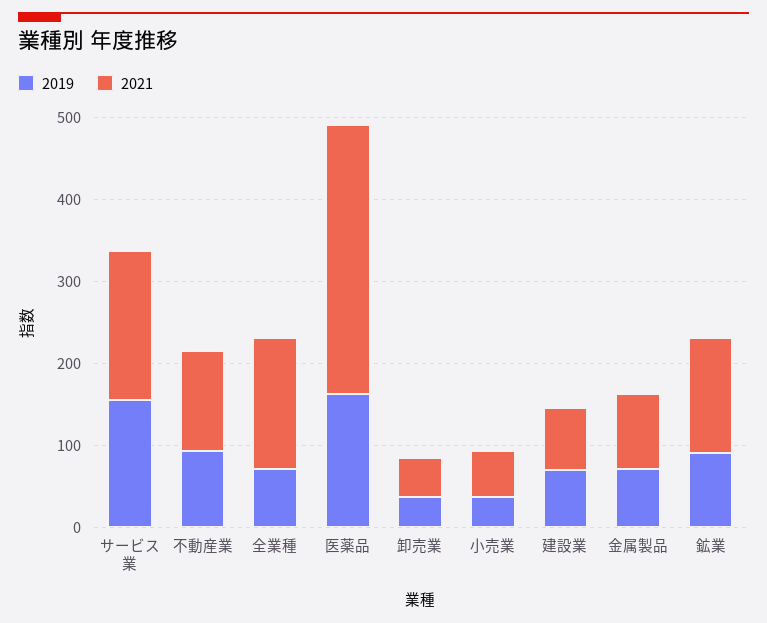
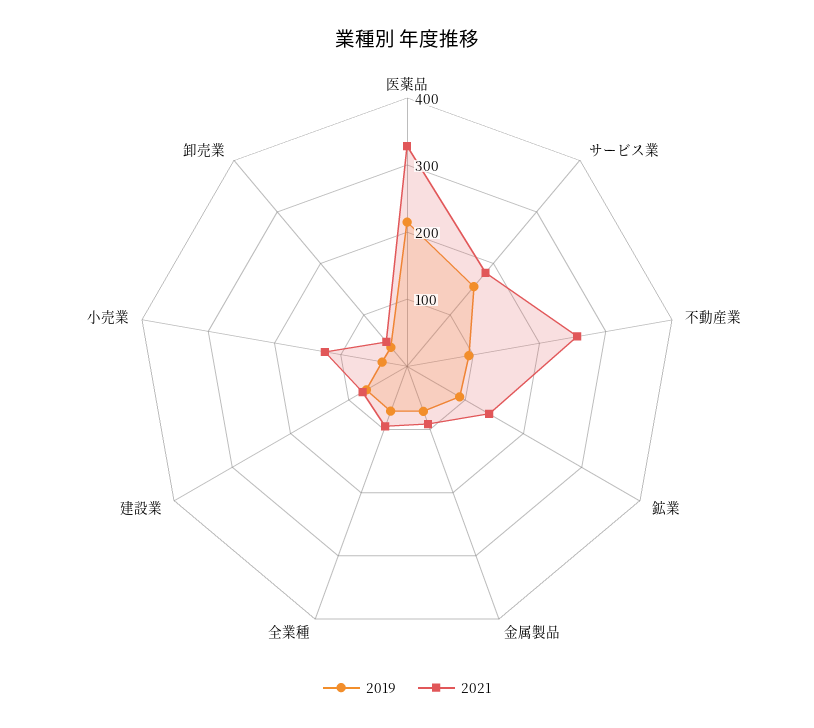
  {
    "2019": {
      "サービス業": 160,
      "不動産業": 100,
      "全業種": 80,
-     "医薬品": 160,
+     "医薬品": 220,
      "卸売業": 40,
      "小売業": 40,
      "建設業": 60,
      "金属製品": 80,
      "鉱業": 100
    },
    "2021": {
      "サービス業": 180,
-     "不動産業": 120,
+     "不動産業": 260,
-     "全業種": 160,
+     "全業種": 100,
      "医薬品": 320,
      "卸売業": 40,
-     "小売業": 60,
+     "小売業": 120,
      "建設業": 80,
      "金属製品": 100,
      "鉱業": 140
    }
  }

